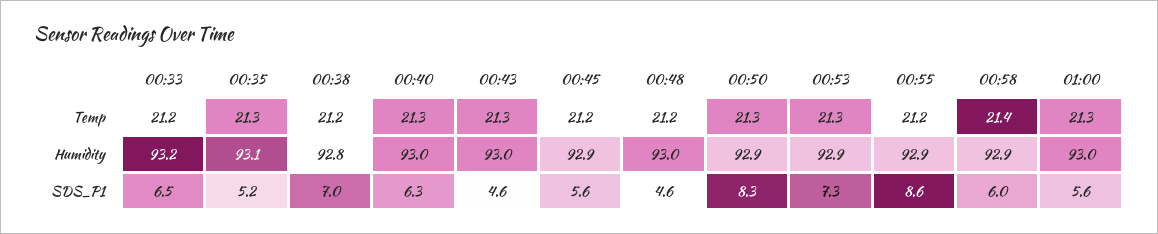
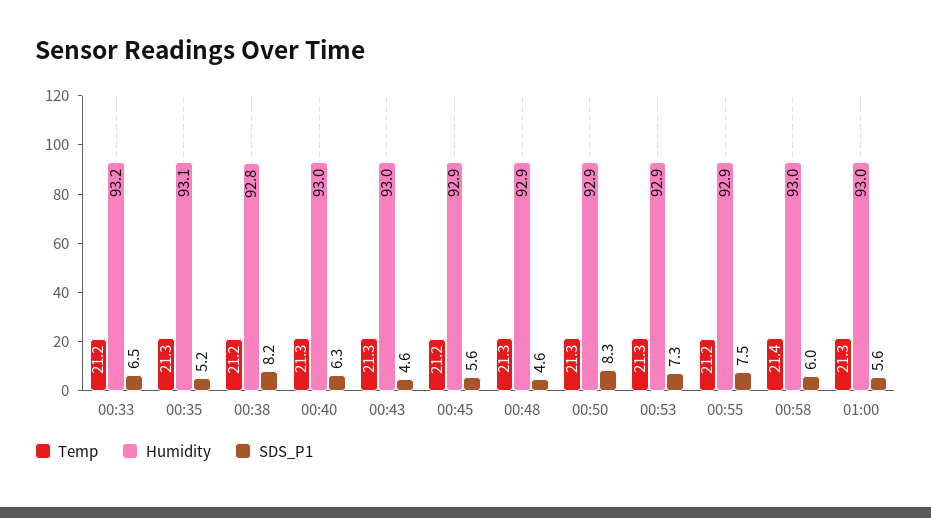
  {
    "Temp": {
      "00:33": 21.2,
      "00:35": 21.3,
      "00:38": 21.2,
      "00:40": 21.3,
      "00:43": 21.3,
      "00:45": 21.2,
-     "00:48": 21.2,
+     "00:48": 21.3,
      "00:50": 21.3,
      "00:53": 21.3,
      "00:55": 21.2,
      "00:58": 21.4,
      "01:00": 21.3
    },
    "Humidity": {
      "00:33": 93.2,
      "00:35": 93.1,
      "00:38": 92.8,
      "00:40": 93,
      "00:43": 93,
      "00:45": 92.9,
-     "00:48": 93,
+     "00:48": 92.9,
      "00:50": 92.9,
      "00:53": 92.9,
      "00:55": 92.9,
-     "00:58": 92.9,
+     "00:58": 93,
      "01:00": 93
    },
    "SDS_P1": {
      "00:33": 6.5,
      "00:35": 5.2,
-     "00:38": 7,
+     "00:38": 8.2,
      "00:40": 6.3,
      "00:43": 4.6,
      "00:45": 5.6,
      "00:48": 4.6,
      "00:50": 8.3,
      "00:53": 7.3,
-     "00:55": 8.6,
+     "00:55": 7.5,
      "00:58": 6,
      "01:00": 5.6
    }
  }

